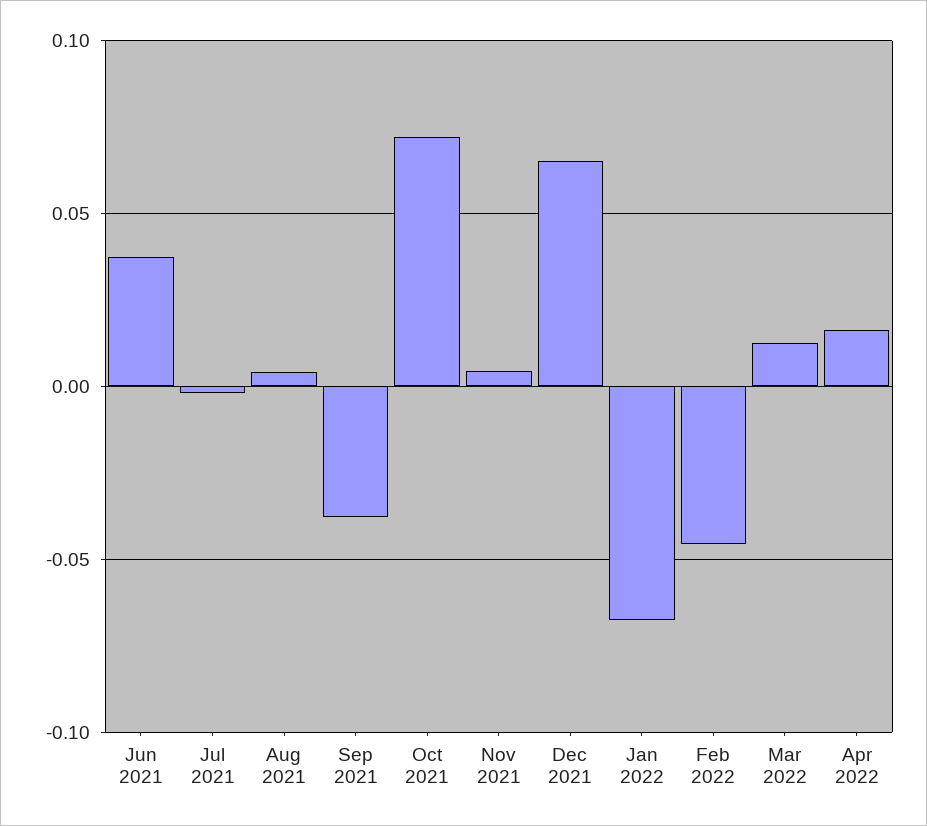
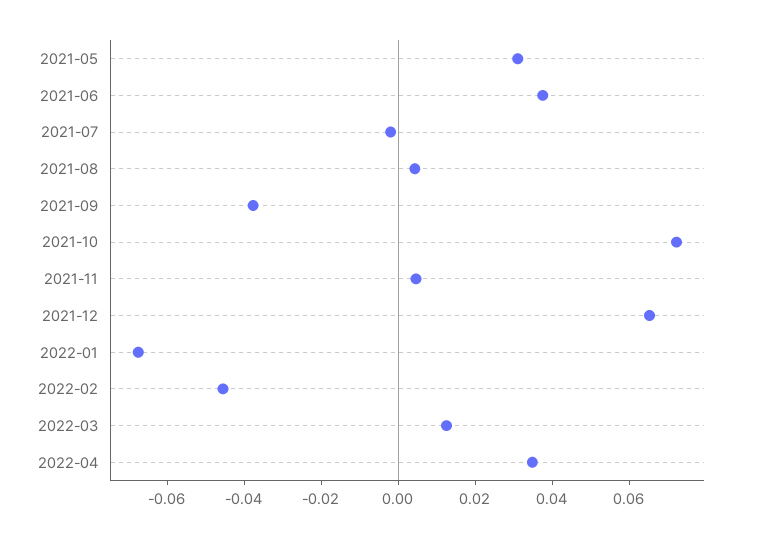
  {
    "Jun 2021": 0.04,
    "Jul 2021": 0,
    "Aug 2021": 0.005,
    "Sep 2021": -0.04,
    "Oct 2021": 0.07,
    "Nov 2021": 0.005,
    "Dec 2021": 0.065,
    "Jan 2022": -0.07,
    "Feb 2022": -0.045,
    "Mar 2022": 0.015,
-   "Apr 2022": 0.015
+   "Apr 2022": 0.035,
+   "2021-05": 0.03
  }

